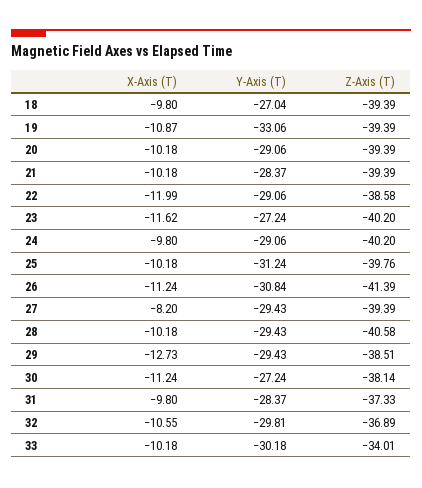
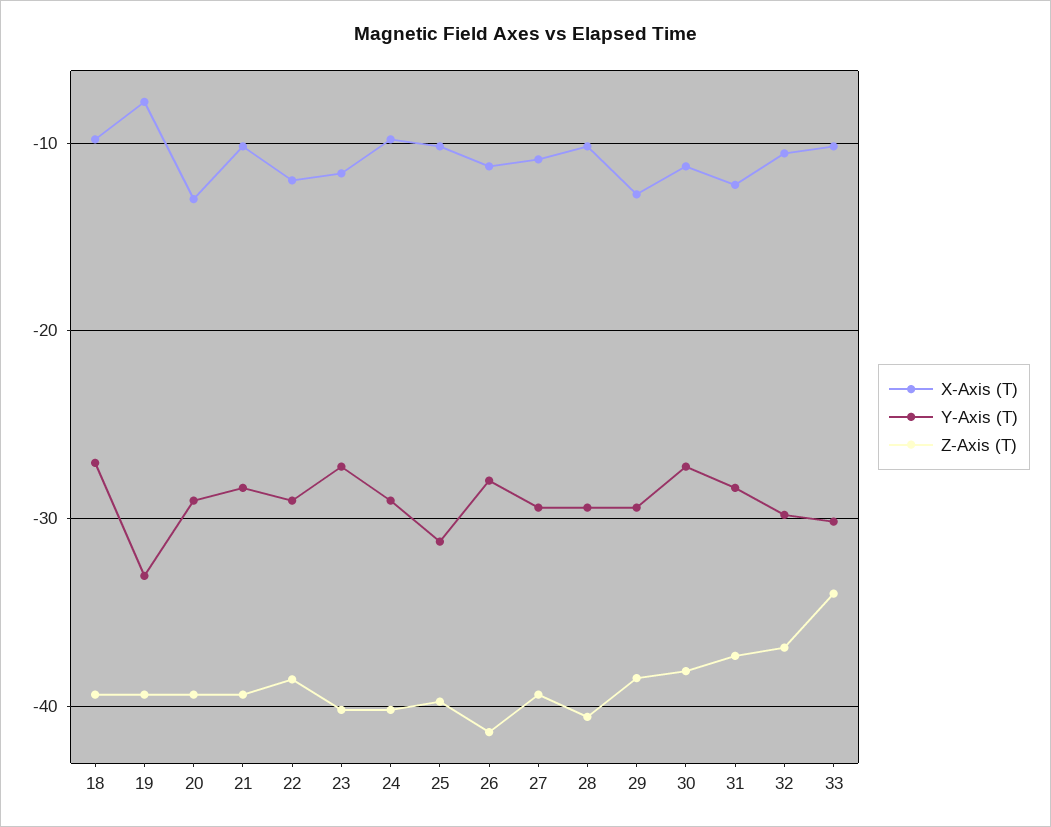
  {
    "X-Axis (T)": {
      "18": -9.8,
-     "19": -10.87,
+     "19": -8,
-     "20": -10.18,
+     "20": -13,
      "21": -10.18,
      "22": -11.99,
      "23": -11.62,
      "24": -9.8,
      "25": -10.18,
      "26": -11.24,
-     "27": -8.2,
+     "27": -11,
      "28": -10.18,
      "29": -12.73,
      "30": -11.24,
-     "31": -9.8,
+     "31": -12,
      "32": -10.55,
      "33": -10.18
    },
    "Y-Axis (T)": {
      "18": -27.04,
      "19": -33.06,
      "20": -29.06,
      "21": -28.37,
      "22": -29.06,
      "23": -27.24,
      "24": -29.06,
      "25": -31.24,
-     "26": -30.84,
+     "26": -28,
      "27": -29.43,
      "28": -29.43,
      "29": -29.43,
      "30": -27.24,
      "31": -28.37,
      "32": -29.81,
      "33": -30.18
    },
    "Z-Axis (T)": {
      "18": -39.39,
      "19": -39.39,
      "20": -39.39,
      "21": -39.39,
      "22": -38.58,
      "23": -40.2,
      "24": -40.2,
      "25": -39.76,
      "26": -41.39,
      "27": -39.39,
      "28": -40.58,
      "29": -38.51,
      "30": -38.14,
      "31": -37.33,
      "32": -36.89,
      "33": -34.01
    }
  }

